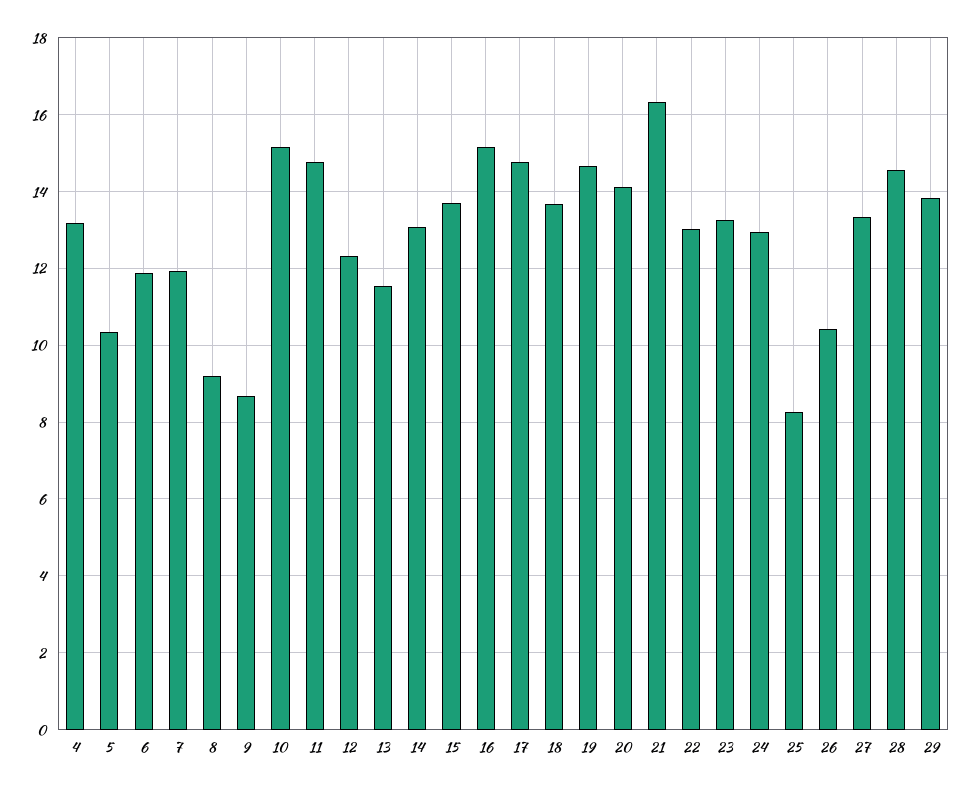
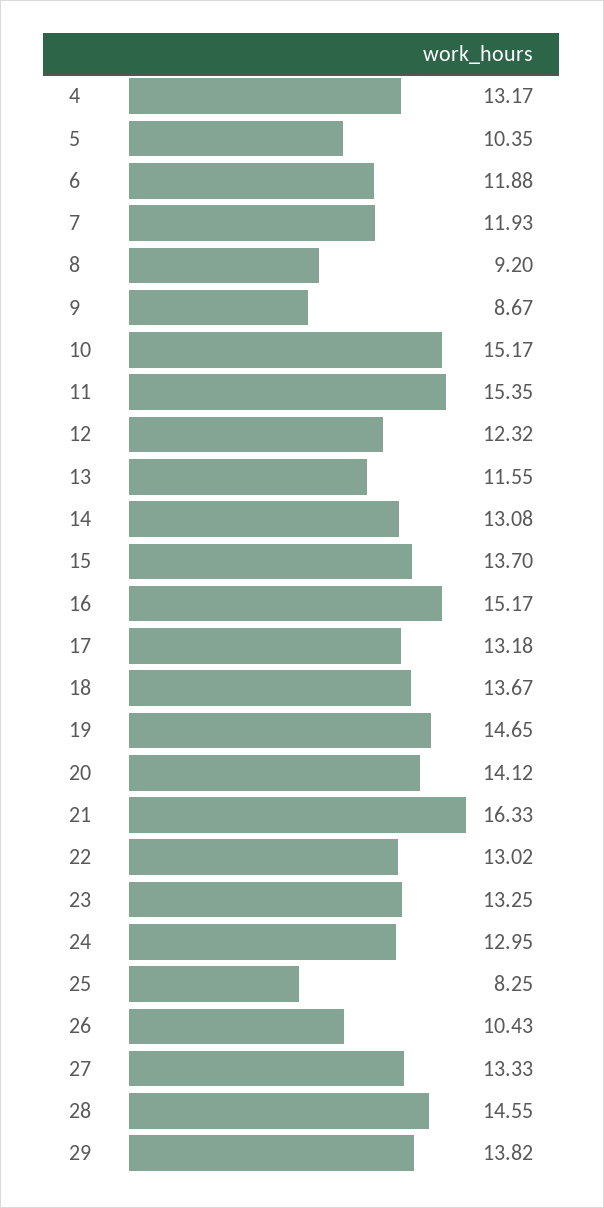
  {
    "4": 13.17,
    "5": 10.35,
    "6": 11.88,
    "7": 11.93,
    "8": 9.2,
    "9": 8.67,
    "10": 15.17,
-   "11": 14.8,
+   "11": 15.35,
    "12": 12.32,
    "13": 11.55,
    "14": 13.08,
    "15": 13.7,
    "16": 15.17,
-   "17": 14.8,
+   "17": 13.18,
    "18": 13.67,
    "19": 14.65,
    "20": 14.12,
    "21": 16.33,
    "22": 13.02,
    "23": 13.25,
    "24": 12.95,
    "25": 8.25,
    "26": 10.43,
    "27": 13.33,
    "28": 14.55,
    "29": 13.82
  }

